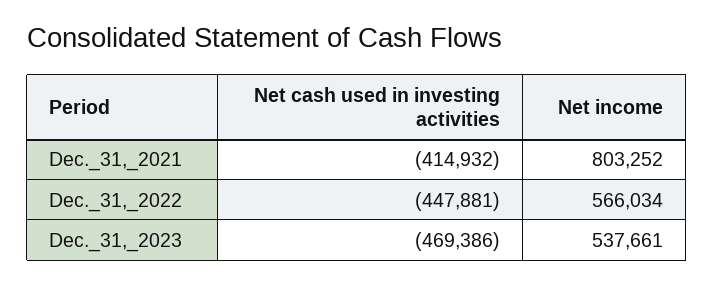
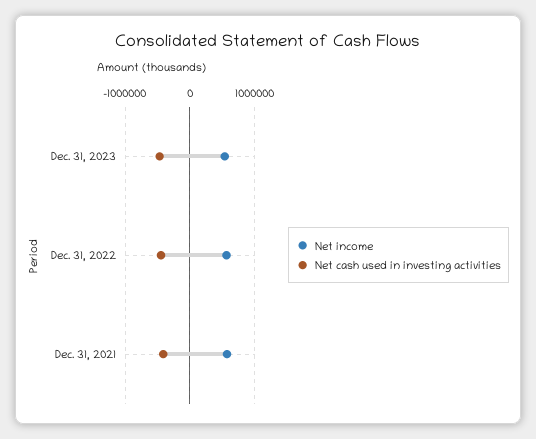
  {
    "Net cash used in investing activities": {
      "Dec._31,_2021": -414932,
      "Dec._31,_2022": -447881,
      "Dec._31,_2023": -469386
    },
    "Net income": {
-     "Dec._31,_2021": 803252,
+     "Dec._31,_2021": 600000,
      "Dec._31,_2022": 566034,
      "Dec._31,_2023": 537661
    }
  }

